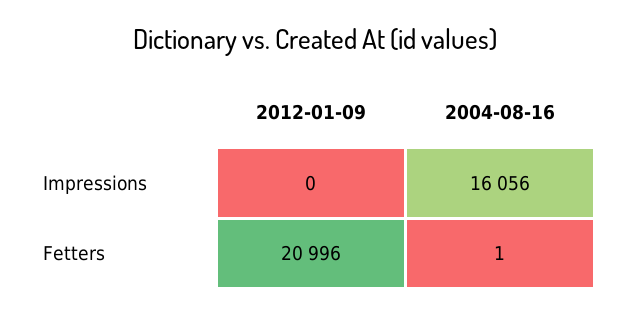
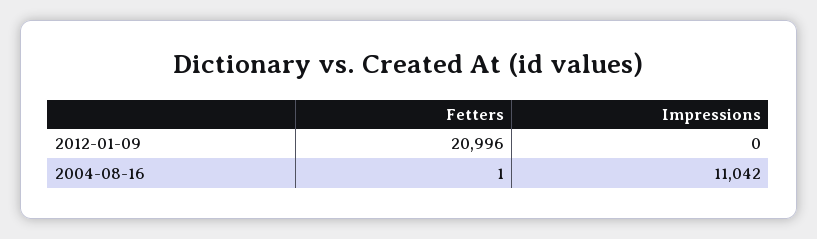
  {
    "2012-01-09": {
      "Impressions": 0,
      "Fetters": 20996
    },
    "2004-08-16": {
-     "Impressions": 16056,
+     "Impressions": 11042,
      "Fetters": 1
    }
  }

